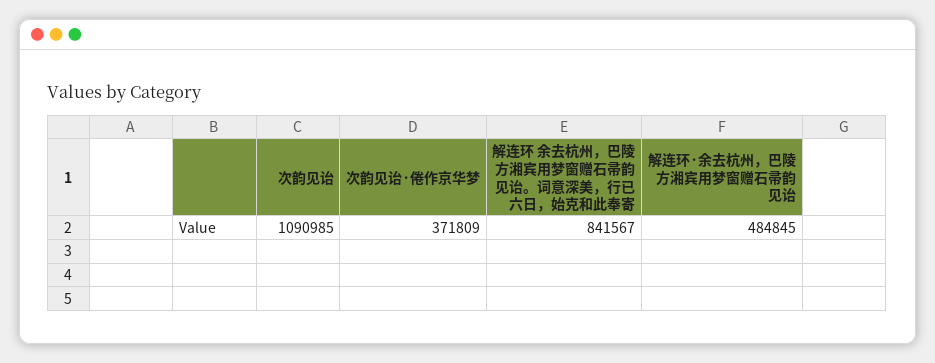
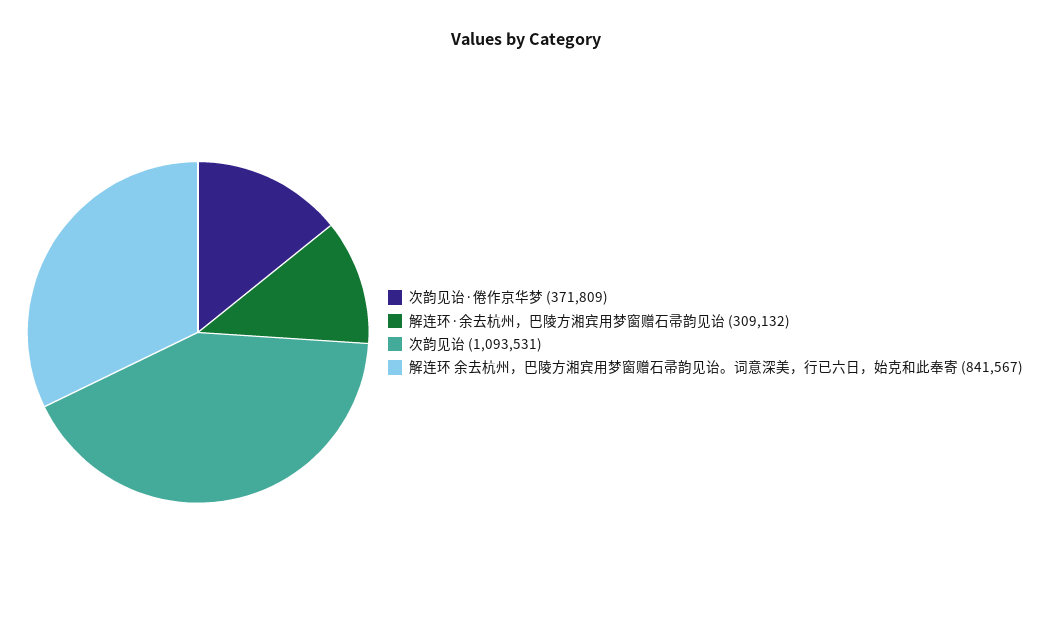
  {
-   "次韵见诒": 1090985,
+   "次韵见诒": 1093531,
    "次韵见诒·倦作京华梦": 371809,
    "解连环 余去杭州，巴陵方湘宾用梦窗赠石帚韵见诒。词意深美，行已六日，始克和此奉寄": 841567,
-   "解连环·余去杭州，巴陵方湘宾用梦窗赠石帚韵见诒": 484845
+   "解连环·余去杭州，巴陵方湘宾用梦窗赠石帚韵见诒": 309132
  }

